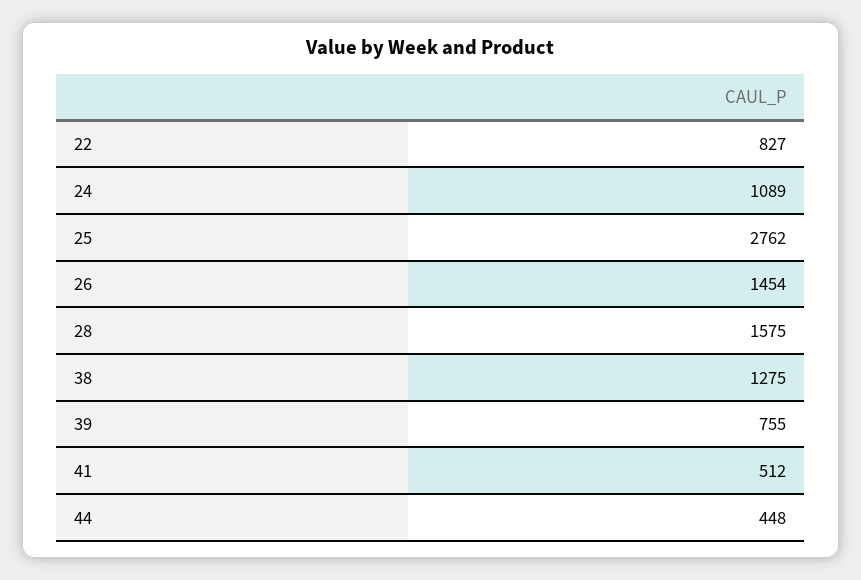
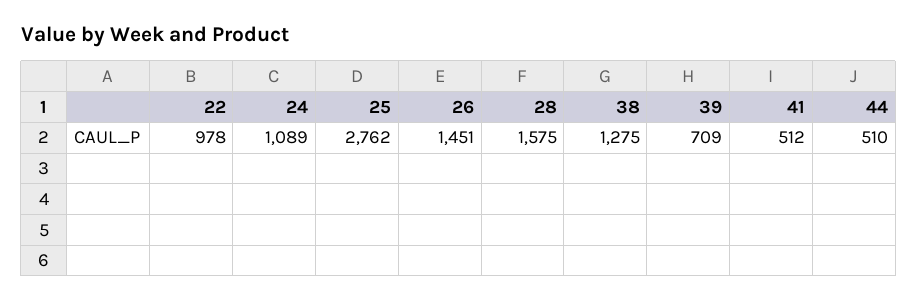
  {
-   "22": 827,
+   "22": 978,
    "24": 1089,
    "25": 2762,
-   "26": 1454,
+   "26": 1451,
    "28": 1575,
    "38": 1275,
-   "39": 755,
+   "39": 709,
    "41": 512,
-   "44": 448
+   "44": 510
  }

